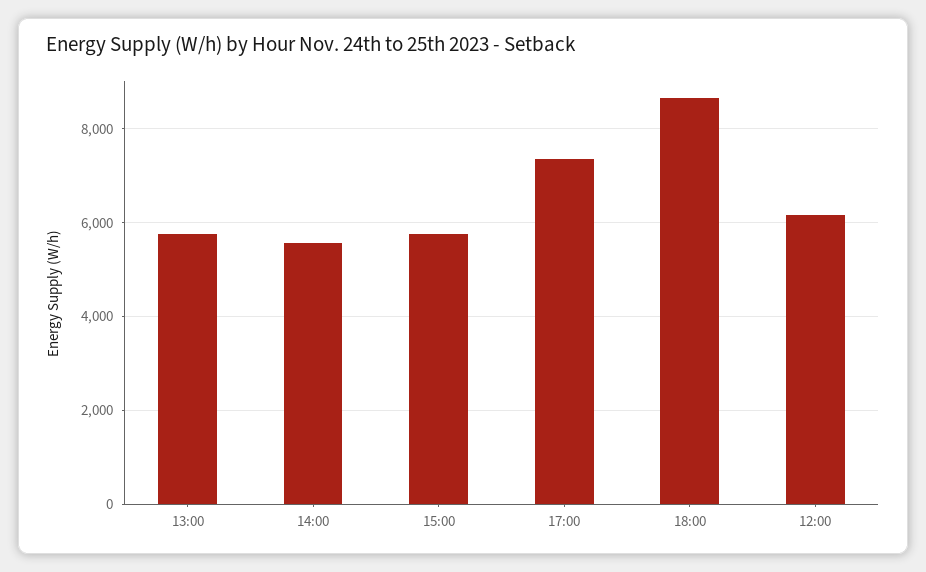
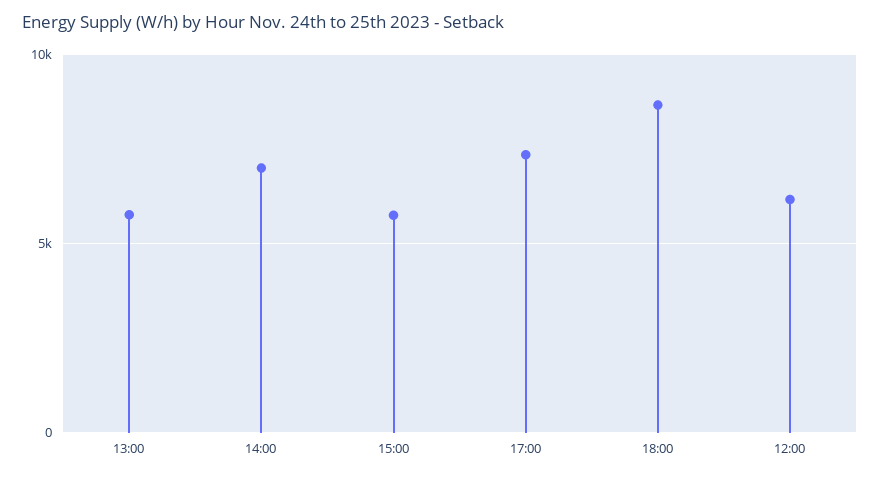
  {
    "13:00": 5800,
-   "14:00": 5600,
+   "14:00": 7000,
    "15:00": 5800,
    "17:00": 7400,
    "18:00": 8600,
    "12:00": 6200
  }

